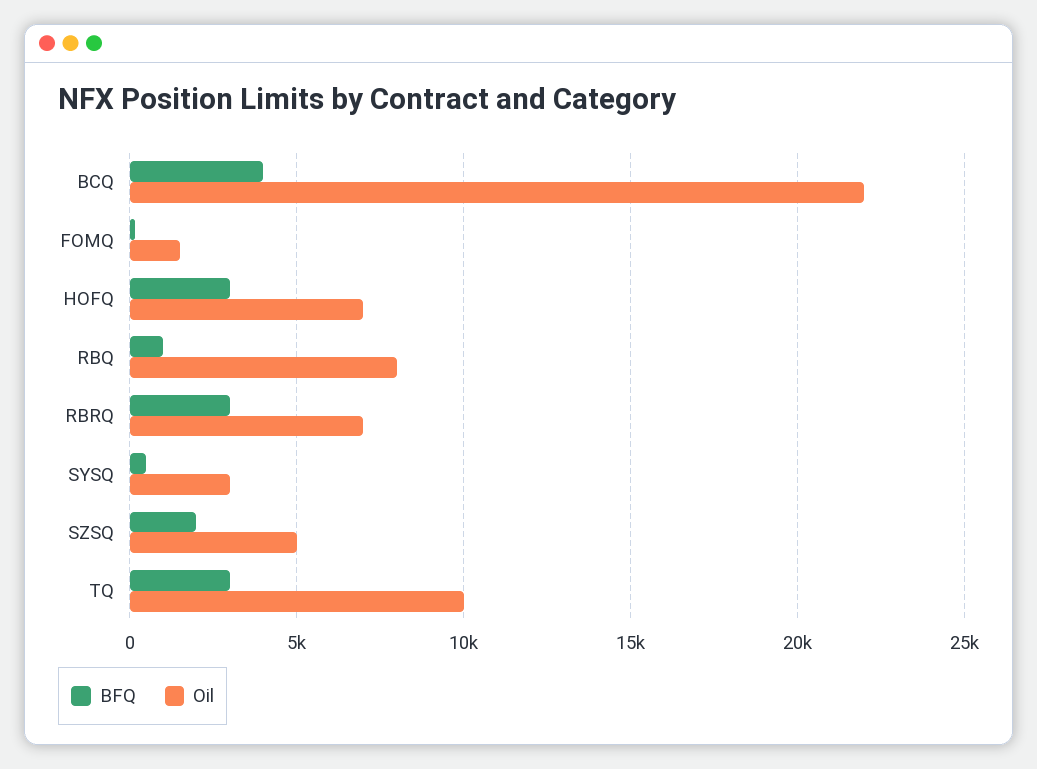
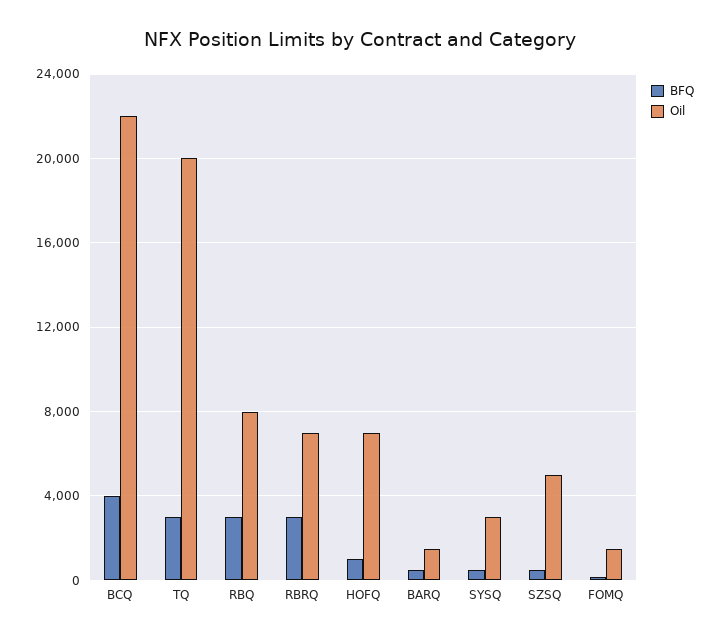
  {
    "BFQ": {
      "BCQ": 4000,
      "FOMQ": 0,
-     "HOFQ": 3000,
+     "HOFQ": 1000,
-     "RBQ": 1000,
+     "RBQ": 3000,
      "RBRQ": 3000,
      "SYSQ": 500,
-     "SZSQ": 2000,
+     "SZSQ": 500,
-     "TQ": 3000
+     "TQ": 3000,
+     "BARQ": 500
    },
    "Oil": {
      "BCQ": 22000,
      "FOMQ": 1500,
      "HOFQ": 7000,
      "RBQ": 8000,
      "RBRQ": 7000,
      "SYSQ": 3000,
      "SZSQ": 5000,
-     "TQ": 10000
+     "TQ": 20000,
+     "BARQ": 1500
    }
  }

